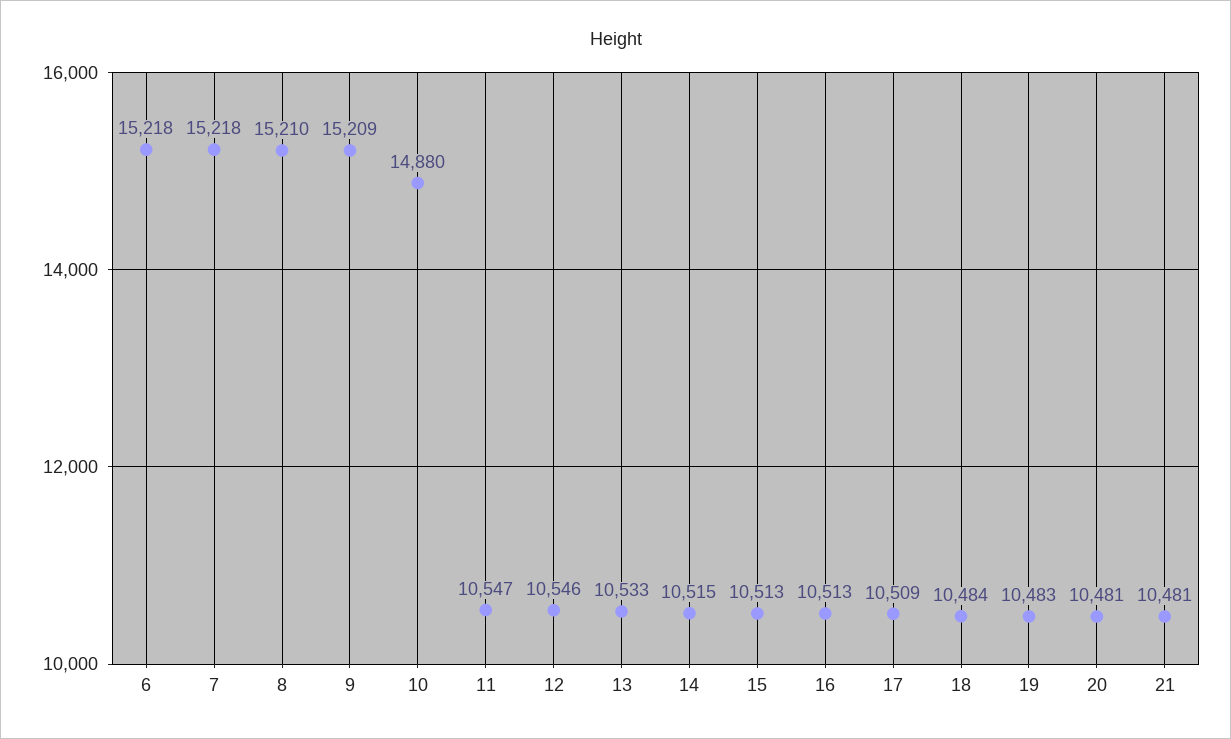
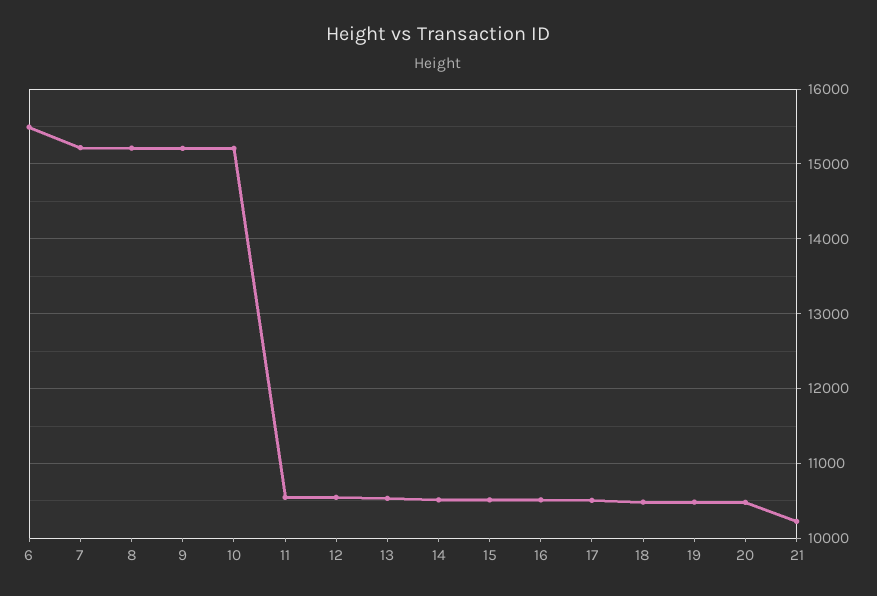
  {
-   "6": 15218,
+   "6": 15500,
    "7": 15218,
    "8": 15210,
    "9": 15209,
-   "10": 14880,
+   "10": 15200,
    "11": 10547,
    "12": 10546,
    "13": 10533,
    "14": 10515,
    "15": 10513,
    "16": 10513,
    "17": 10509,
    "18": 10484,
    "19": 10483,
    "20": 10481,
-   "21": 10481
+   "21": 10200
  }

